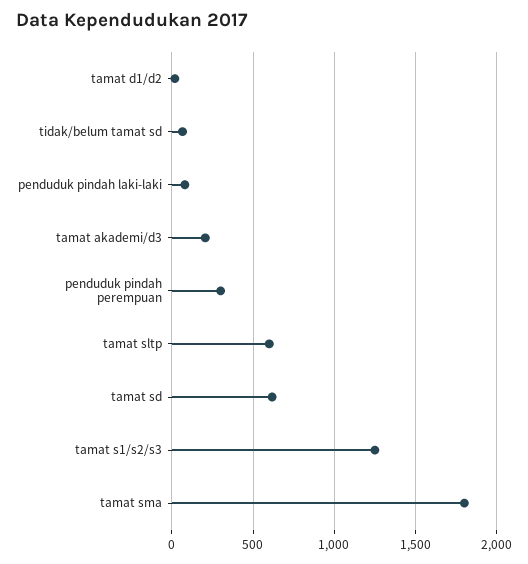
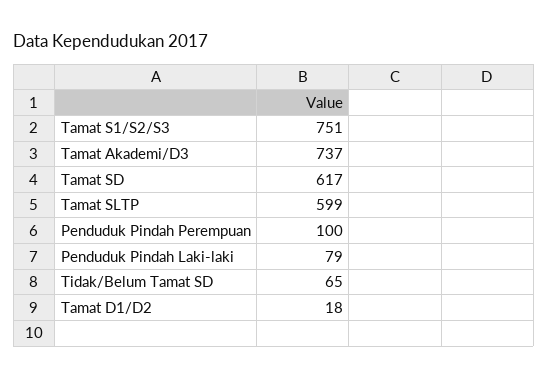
  {
    "tamat d1/d2": 18,
    "tidak/belum tamat sd": 65,
    "penduduk pindah laki-laki": 79,
-   "tamat akademi/d3": 200,
+   "tamat akademi/d3": 737,
-   "penduduk pindah perempuan": 300,
+   "penduduk pindah perempuan": 100,
    "tamat sltp": 599,
    "tamat sd": 617,
-   "tamat s1/s2/s3": 1250,
+   "tamat s1/s2/s3": 751
-   "tamat sma": 1800
  }

